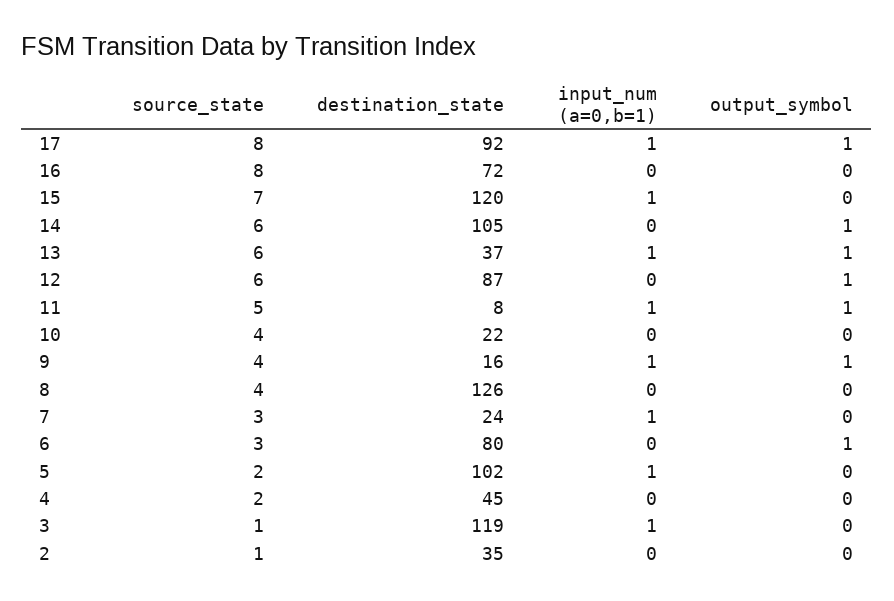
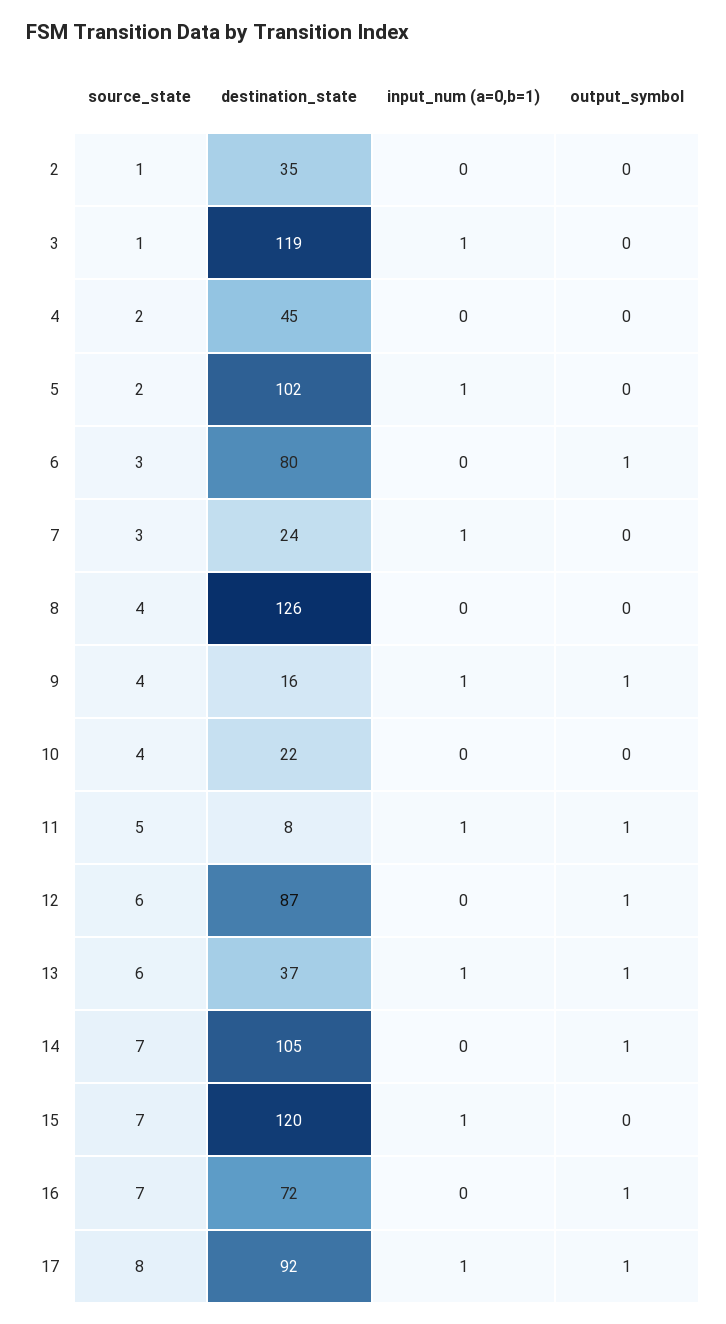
  {
    "source_state": {
      "17": 8,
-     "16": 8,
+     "16": 7,
      "15": 7,
-     "14": 6,
+     "14": 7,
      "13": 6,
      "12": 6,
      "11": 5,
      "10": 4,
      "9": 4,
      "8": 4,
      "7": 3,
      "6": 3,
      "5": 2,
      "4": 2,
      "3": 1,
      "2": 1
    },
    "destination_state": {
      "17": 92,
      "16": 72,
      "15": 120,
      "14": 105,
      "13": 37,
      "12": 87,
      "11": 8,
      "10": 22,
      "9": 16,
      "8": 126,
      "7": 24,
      "6": 80,
      "5": 102,
      "4": 45,
      "3": 119,
      "2": 35
    },
    "input_num (a=0,b=1)": {
      "17": 1,
      "16": 0,
      "15": 1,
      "14": 0,
      "13": 1,
      "12": 0,
      "11": 1,
      "10": 0,
      "9": 1,
      "8": 0,
      "7": 1,
      "6": 0,
      "5": 1,
      "4": 0,
      "3": 1,
      "2": 0
    },
    "output_symbol": {
      "17": 1,
-     "16": 0,
+     "16": 1,
      "15": 0,
      "14": 1,
      "13": 1,
      "12": 1,
      "11": 1,
      "10": 0,
      "9": 1,
      "8": 0,
      "7": 0,
      "6": 1,
      "5": 0,
      "4": 0,
      "3": 0,
      "2": 0
    }
  }

